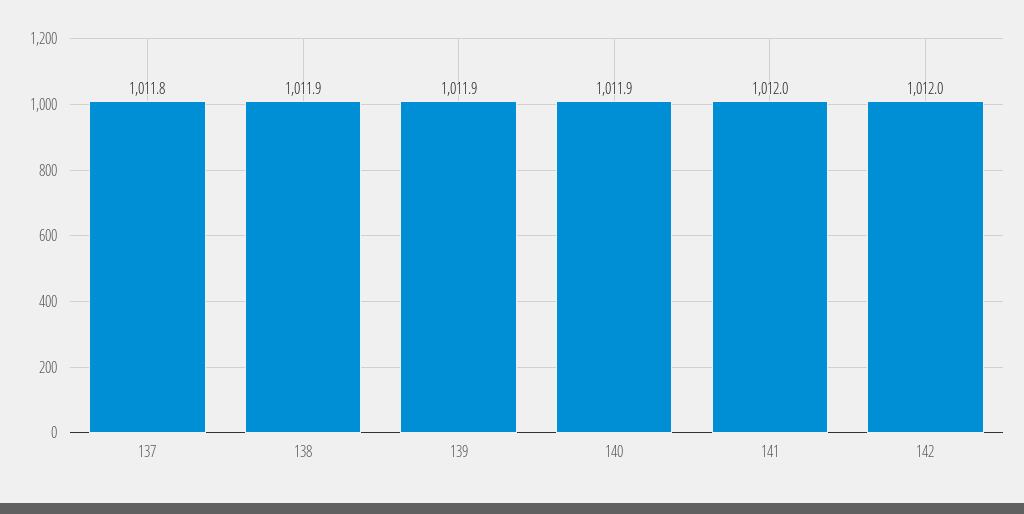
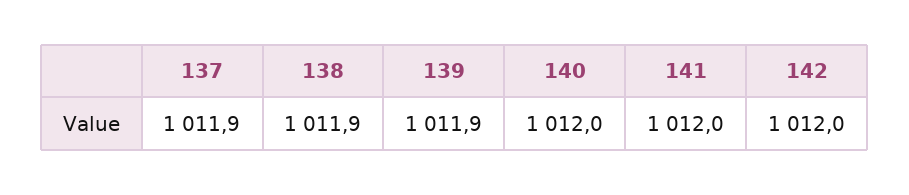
  {
-   "137": 1011.8,
+   "137": 1011.9,
    "138": 1011.9,
    "139": 1011.9,
-   "140": 1011.9,
+   "140": 1012,
    "141": 1012,
    "142": 1012
  }

